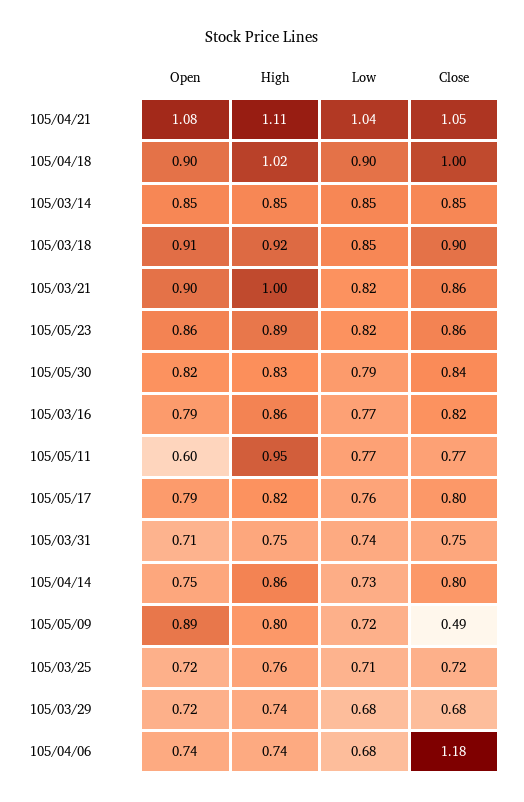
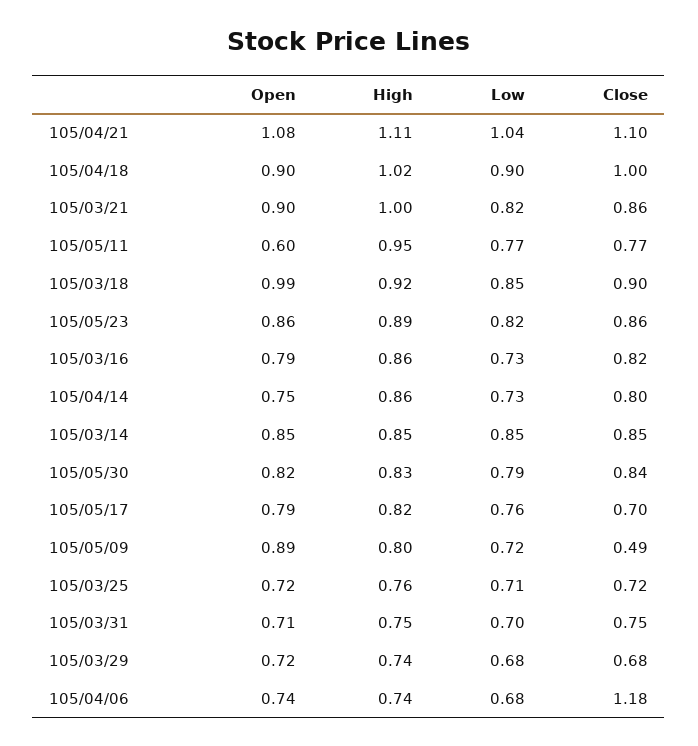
  {
    "Open": {
      "105/04/21": 1.08,
      "105/04/18": 0.9,
      "105/03/14": 0.85,
-     "105/03/18": 0.91,
+     "105/03/18": 0.99,
      "105/03/21": 0.9,
      "105/05/23": 0.86,
      "105/05/30": 0.82,
      "105/03/16": 0.79,
      "105/05/11": 0.6,
      "105/05/17": 0.79,
      "105/03/31": 0.71,
      "105/04/14": 0.75,
      "105/05/09": 0.89,
      "105/03/25": 0.72,
      "105/03/29": 0.72,
      "105/04/06": 0.74
    },
    "High": {
      "105/04/21": 1.11,
      "105/04/18": 1.02,
      "105/03/14": 0.85,
      "105/03/18": 0.92,
      "105/03/21": 1,
      "105/05/23": 0.89,
      "105/05/30": 0.83,
      "105/03/16": 0.86,
      "105/05/11": 0.95,
      "105/05/17": 0.82,
      "105/03/31": 0.75,
      "105/04/14": 0.86,
      "105/05/09": 0.8,
      "105/03/25": 0.76,
      "105/03/29": 0.74,
      "105/04/06": 0.74
    },
    "Low": {
      "105/04/21": 1.04,
      "105/04/18": 0.9,
      "105/03/14": 0.85,
      "105/03/18": 0.85,
      "105/03/21": 0.82,
      "105/05/23": 0.82,
      "105/05/30": 0.79,
-     "105/03/16": 0.77,
+     "105/03/16": 0.73,
      "105/05/11": 0.77,
      "105/05/17": 0.76,
-     "105/03/31": 0.74,
+     "105/03/31": 0.7,
      "105/04/14": 0.73,
      "105/05/09": 0.72,
      "105/03/25": 0.71,
      "105/03/29": 0.68,
      "105/04/06": 0.68
    },
    "Close": {
-     "105/04/21": 1.05,
+     "105/04/21": 1.1,
      "105/04/18": 1,
      "105/03/14": 0.85,
      "105/03/18": 0.9,
      "105/03/21": 0.86,
      "105/05/23": 0.86,
      "105/05/30": 0.84,
      "105/03/16": 0.82,
      "105/05/11": 0.77,
-     "105/05/17": 0.8,
+     "105/05/17": 0.7,
      "105/03/31": 0.75,
      "105/04/14": 0.8,
      "105/05/09": 0.49,
      "105/03/25": 0.72,
      "105/03/29": 0.68,
      "105/04/06": 1.18
    }
  }

